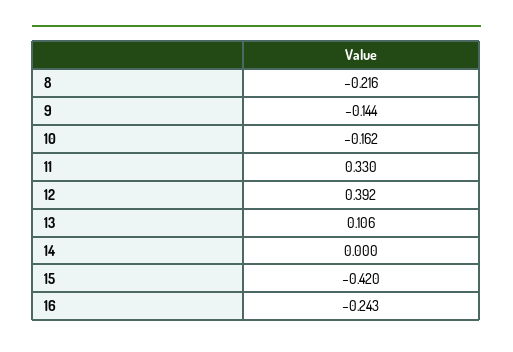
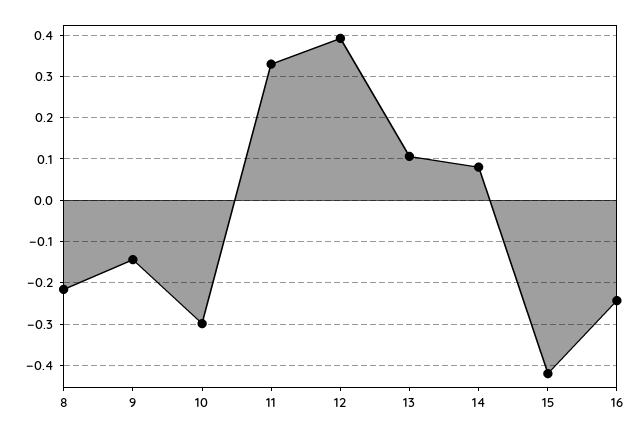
  {
    "8": -0.216,
    "9": -0.144,
-   "10": -0.162,
+   "10": -0.3,
    "11": 0.33,
    "12": 0.392,
    "13": 0.106,
-   "14": 0,
+   "14": 0.08,
    "15": -0.42,
    "16": -0.243
  }

